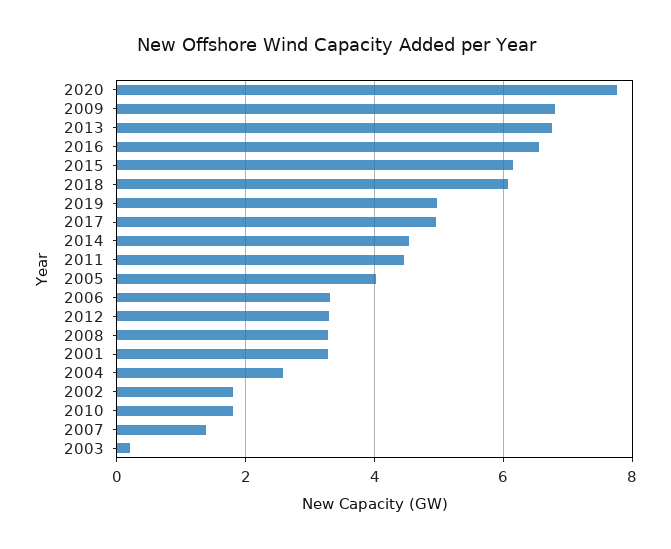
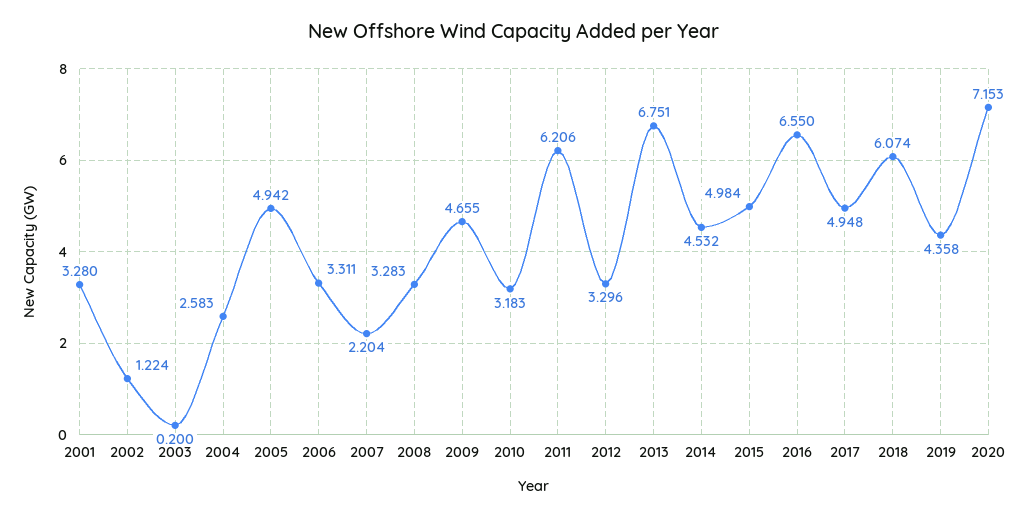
  {
-   "2020": 7.8,
+   "2020": 7.153,
-   "2009": 6.8,
+   "2009": 4.655,
    "2013": 6.751,
    "2016": 6.55,
-   "2015": 6.2,
+   "2015": 4.984,
    "2018": 6.074,
-   "2019": 5,
+   "2019": 4.358,
    "2017": 4.948,
    "2014": 4.532,
-   "2011": 4.4,
+   "2011": 6.206,
-   "2005": 4,
+   "2005": 4.942,
    "2006": 3.311,
    "2012": 3.296,
    "2008": 3.283,
    "2001": 3.28,
    "2004": 2.583,
-   "2002": 1.8,
+   "2002": 1.224,
-   "2010": 1.8,
+   "2010": 3.183,
-   "2007": 1.4,
+   "2007": 2.204,
    "2003": 0.2
  }

